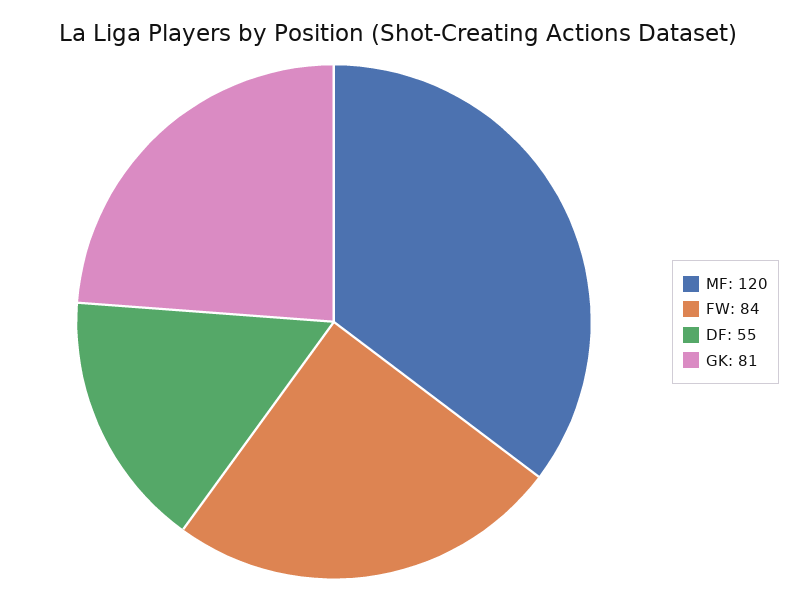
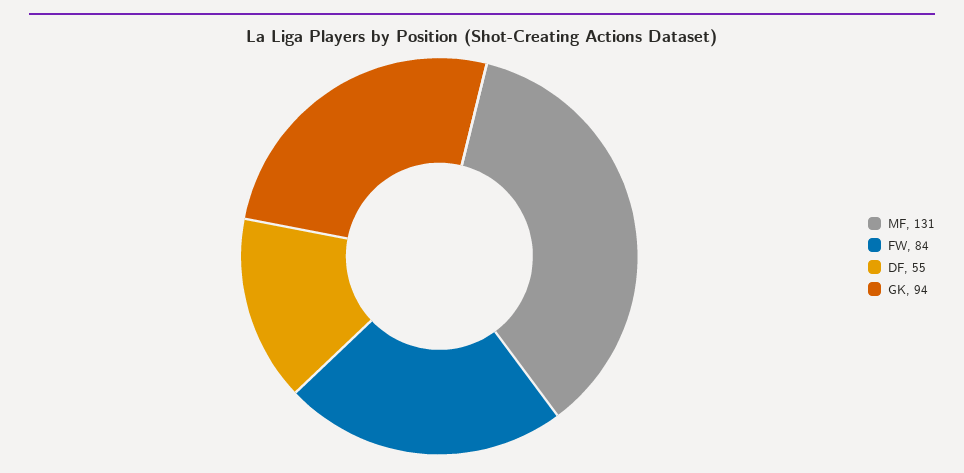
  {
-   "MF": 120,
+   "MF": 131,
    "FW": 84,
    "DF": 55,
-   "GK": 81
+   "GK": 94
  }

